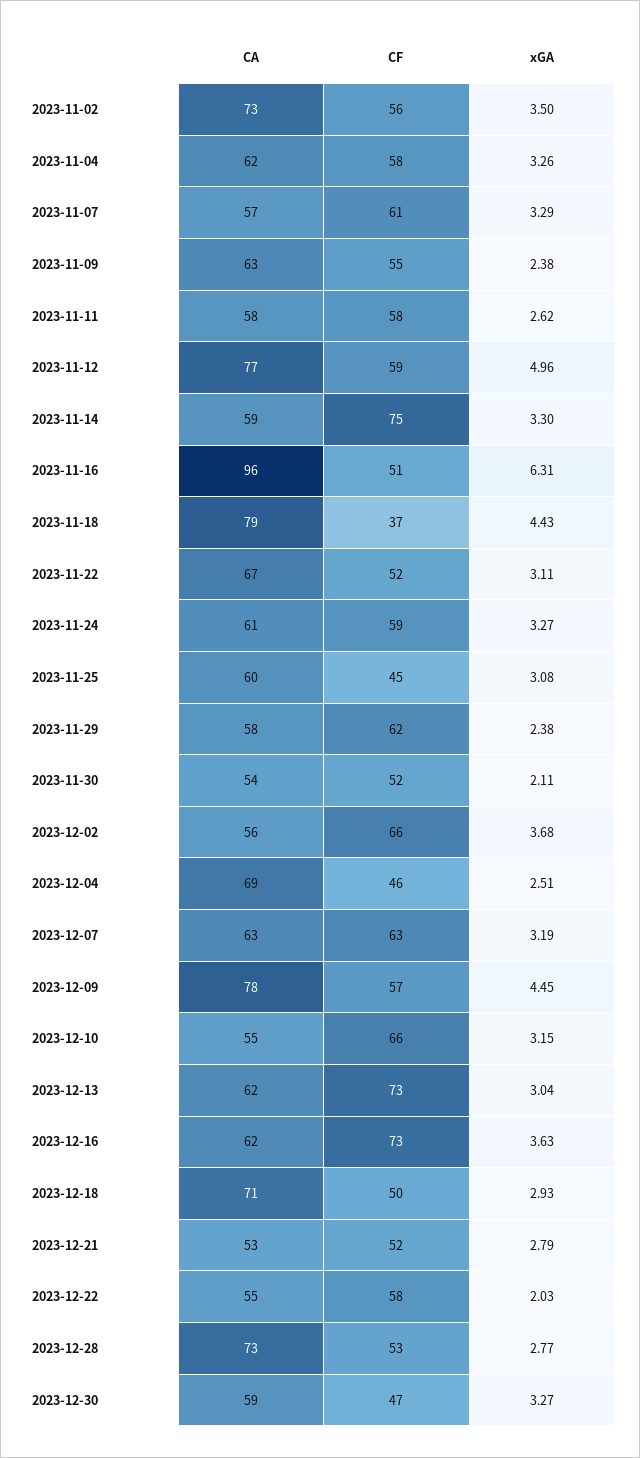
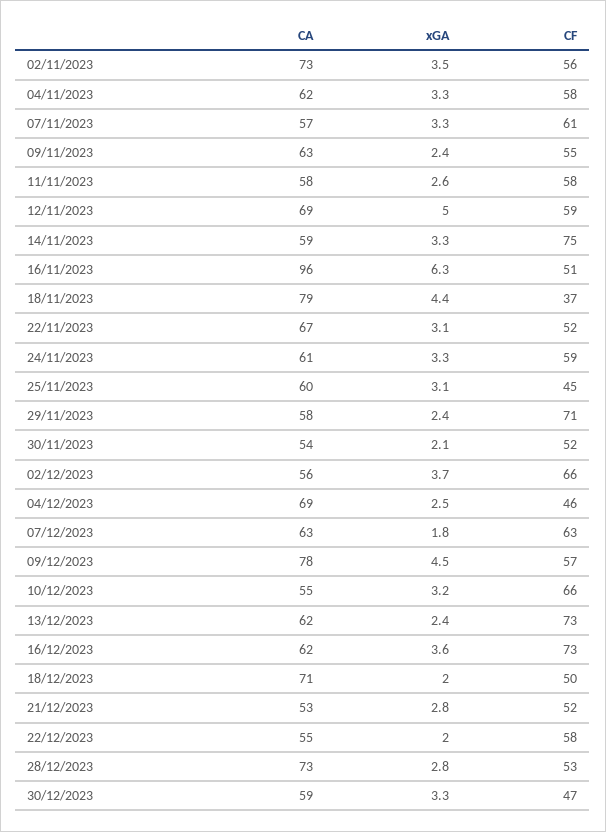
  {
    "CA": {
      "2023-11-02": 73,
      "2023-11-04": 62,
      "2023-11-07": 57,
      "2023-11-09": 63,
      "2023-11-11": 58,
-     "2023-11-12": 77,
+     "2023-11-12": 69,
      "2023-11-14": 59,
      "2023-11-16": 96,
      "2023-11-18": 79,
      "2023-11-22": 67,
      "2023-11-24": 61,
      "2023-11-25": 60,
      "2023-11-29": 58,
      "2023-11-30": 54,
      "2023-12-02": 56,
      "2023-12-04": 69,
      "2023-12-07": 63,
      "2023-12-09": 78,
      "2023-12-10": 55,
      "2023-12-13": 62,
      "2023-12-16": 62,
      "2023-12-18": 71,
      "2023-12-21": 53,
      "2023-12-22": 55,
      "2023-12-28": 73,
      "2023-12-30": 59
    },
    "CF": {
      "2023-11-02": 56,
      "2023-11-04": 58,
      "2023-11-07": 61,
      "2023-11-09": 55,
      "2023-11-11": 58,
      "2023-11-12": 59,
      "2023-11-14": 75,
      "2023-11-16": 51,
      "2023-11-18": 37,
      "2023-11-22": 52,
      "2023-11-24": 59,
      "2023-11-25": 45,
-     "2023-11-29": 62,
+     "2023-11-29": 71,
      "2023-11-30": 52,
      "2023-12-02": 66,
      "2023-12-04": 46,
      "2023-12-07": 63,
      "2023-12-09": 57,
      "2023-12-10": 66,
      "2023-12-13": 73,
      "2023-12-16": 73,
      "2023-12-18": 50,
      "2023-12-21": 52,
      "2023-12-22": 58,
      "2023-12-28": 53,
      "2023-12-30": 47
    },
    "xGA": {
      "2023-11-02": 3.5,
      "2023-11-04": 3.26,
      "2023-11-07": 3.29,
      "2023-11-09": 2.38,
      "2023-11-11": 2.62,
      "2023-11-12": 4.96,
      "2023-11-14": 3.3,
      "2023-11-16": 6.31,
      "2023-11-18": 4.43,
      "2023-11-22": 3.11,
      "2023-11-24": 3.27,
      "2023-11-25": 3.08,
      "2023-11-29": 2.38,
      "2023-11-30": 2.11,
      "2023-12-02": 3.68,
      "2023-12-04": 2.51,
-     "2023-12-07": 3.19,
+     "2023-12-07": 1.8,
      "2023-12-09": 4.45,
      "2023-12-10": 3.15,
-     "2023-12-13": 3.04,
+     "2023-12-13": 2.4,
      "2023-12-16": 3.63,
-     "2023-12-18": 2.93,
+     "2023-12-18": 2,
      "2023-12-21": 2.79,
      "2023-12-22": 2.03,
      "2023-12-28": 2.77,
      "2023-12-30": 3.27
    }
  }

